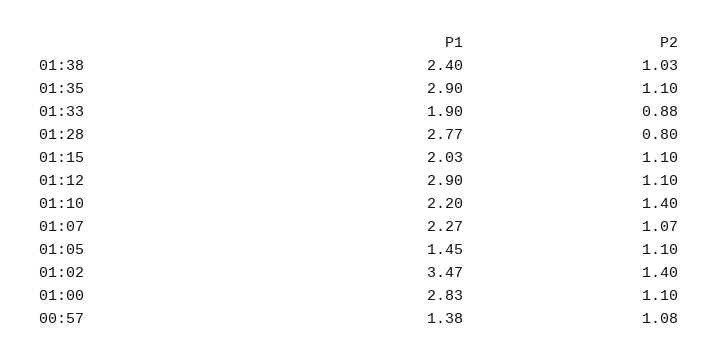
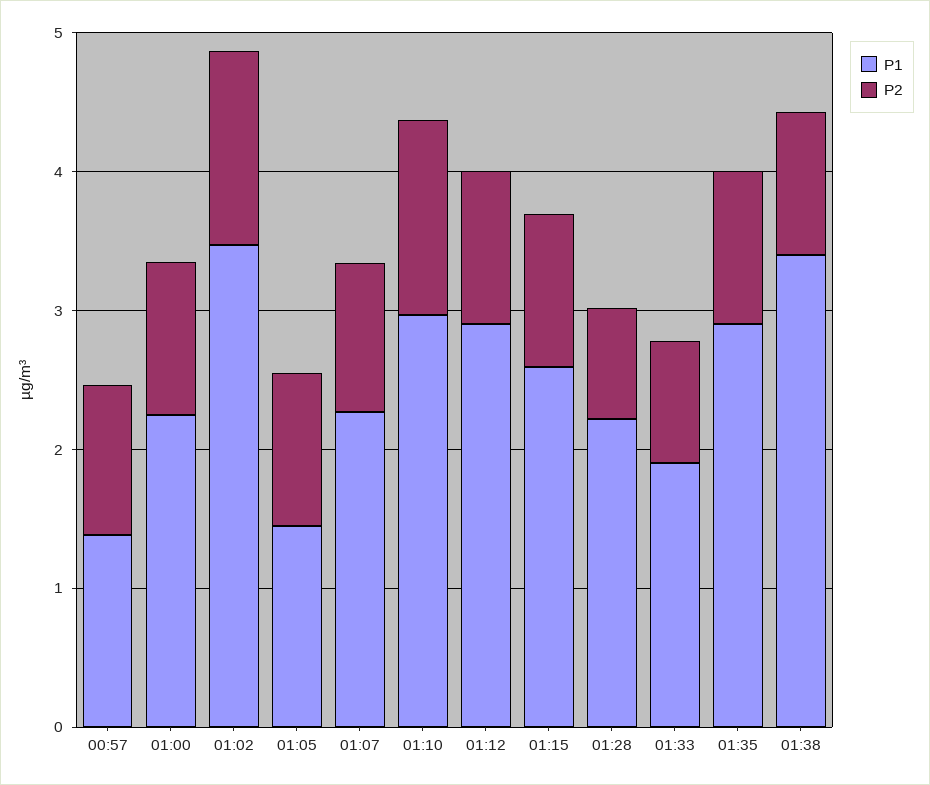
  {
    "P1": {
-     "01:38": 2.4,
+     "01:38": 3.4,
      "01:35": 2.9,
      "01:33": 1.9,
-     "01:28": 2.77,
+     "01:28": 2.2,
-     "01:15": 2.03,
+     "01:15": 2.6,
      "01:12": 2.9,
-     "01:10": 2.2,
+     "01:10": 3,
      "01:07": 2.27,
      "01:05": 1.45,
      "01:02": 3.47,
-     "01:00": 2.83,
+     "01:00": 2.2,
      "00:57": 1.38
    },
    "P2": {
      "01:38": 1.03,
      "01:35": 1.1,
      "01:33": 0.88,
      "01:28": 0.8,
      "01:15": 1.1,
      "01:12": 1.1,
      "01:10": 1.4,
      "01:07": 1.07,
      "01:05": 1.1,
      "01:02": 1.4,
      "01:00": 1.1,
      "00:57": 1.08
    }
  }

